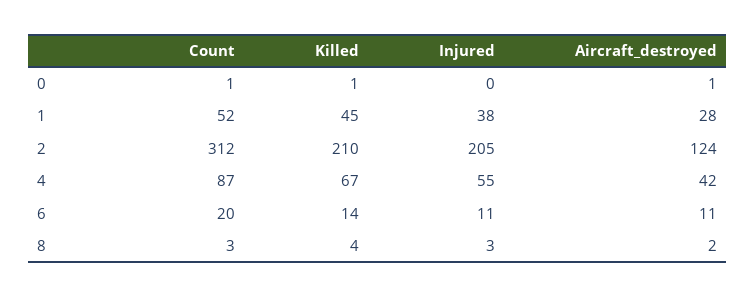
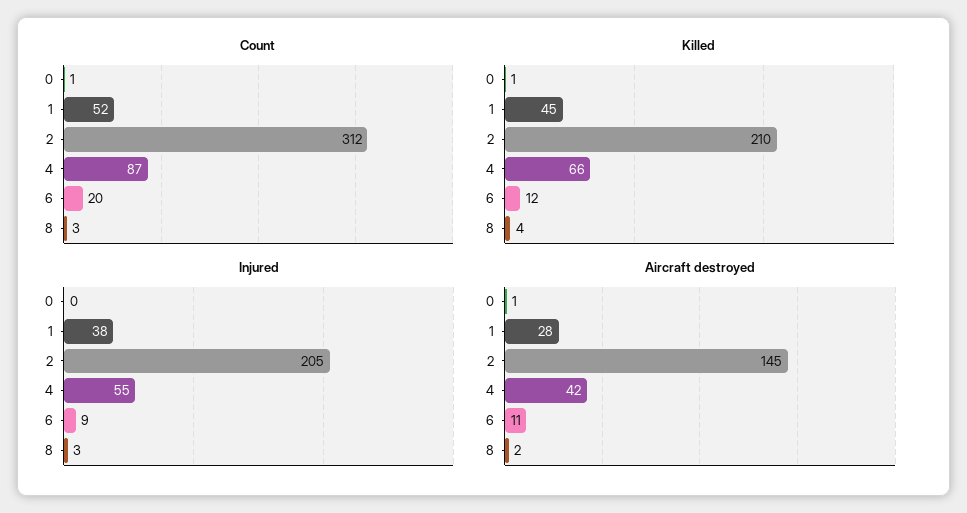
  {
    "Count": {
      "0": 1,
      "1": 52,
      "2": 312,
      "4": 87,
      "6": 20,
      "8": 3
    },
    "Killed": {
      "0": 1,
      "1": 45,
      "2": 210,
-     "4": 67,
+     "4": 66,
-     "6": 14,
+     "6": 12,
      "8": 4
    },
    "Injured": {
      "0": 0,
      "1": 38,
      "2": 205,
      "4": 55,
-     "6": 11,
+     "6": 9,
      "8": 3
    },
    "Aircraft_destroyed": {
      "0": 1,
      "1": 28,
-     "2": 124,
+     "2": 145,
      "4": 42,
      "6": 11,
      "8": 2
    }
  }

